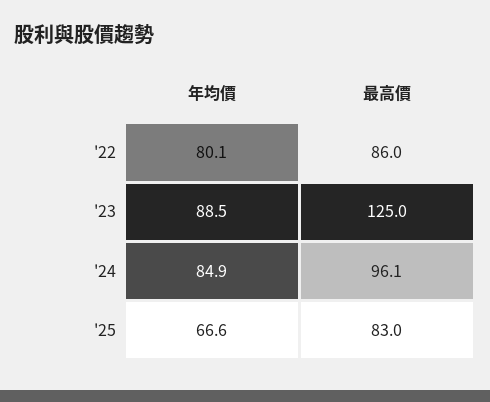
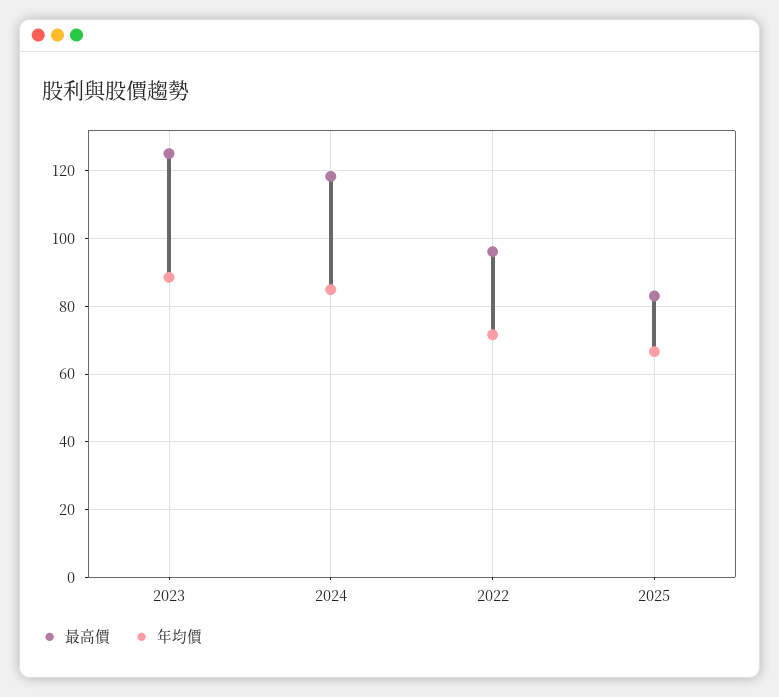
  {
    "年均價": {
-     "'22": 80.1,
+     "'22": 72,
      "'23": 88.5,
      "'24": 84.9,
      "'25": 66.6
    },
    "最高價": {
-     "'22": 86,
+     "'22": 96,
      "'23": 125,
-     "'24": 96.1,
+     "'24": 118,
      "'25": 83
    }
  }

